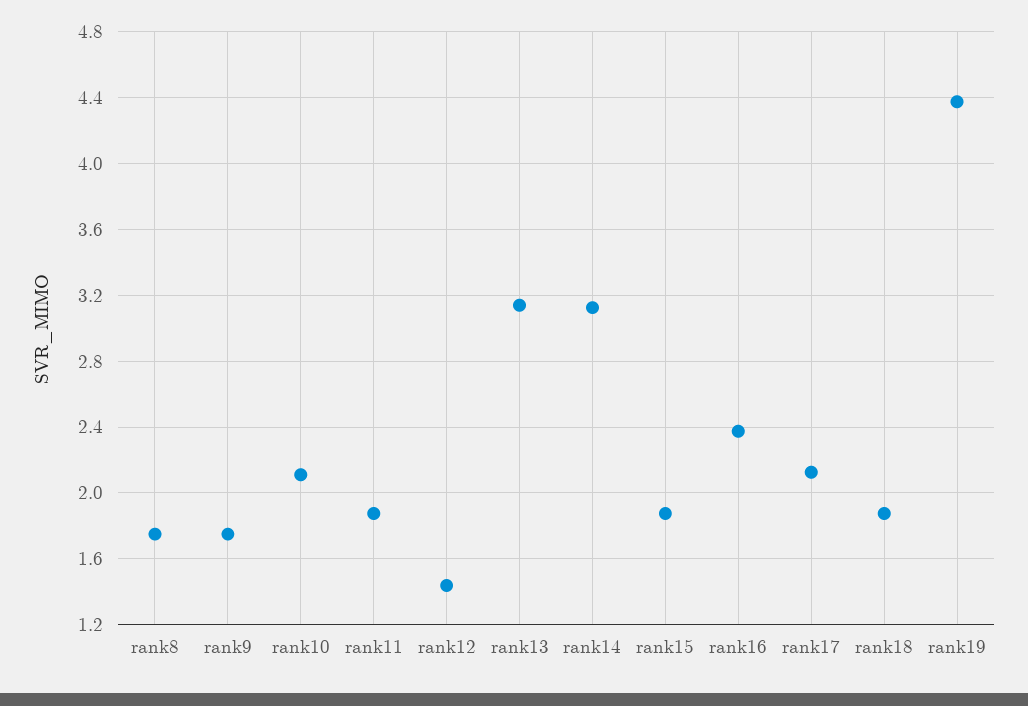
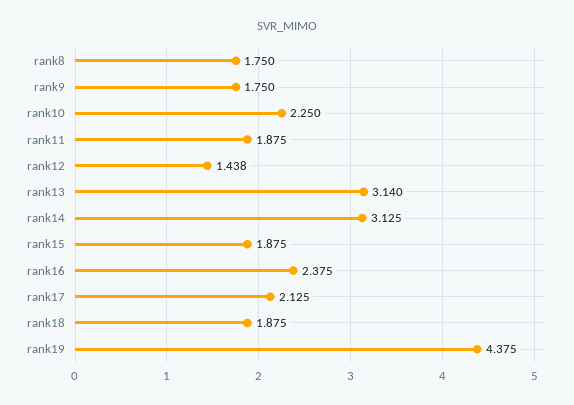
  {
    "rank8": 1.75,
    "rank9": 1.75,
-   "rank10": 2.1,
+   "rank10": 2.25,
    "rank11": 1.875,
    "rank12": 1.438,
    "rank13": 3.14,
    "rank14": 3.125,
    "rank15": 1.875,
    "rank16": 2.375,
    "rank17": 2.125,
    "rank18": 1.875,
    "rank19": 4.375
  }

